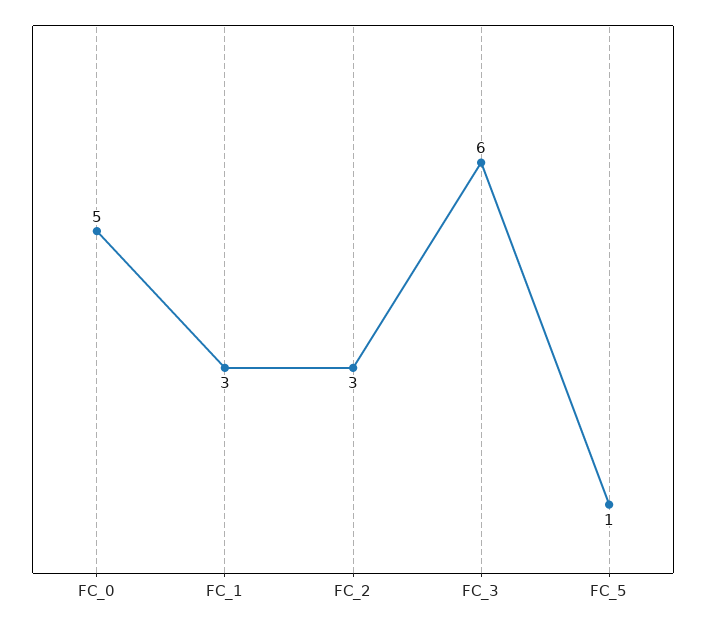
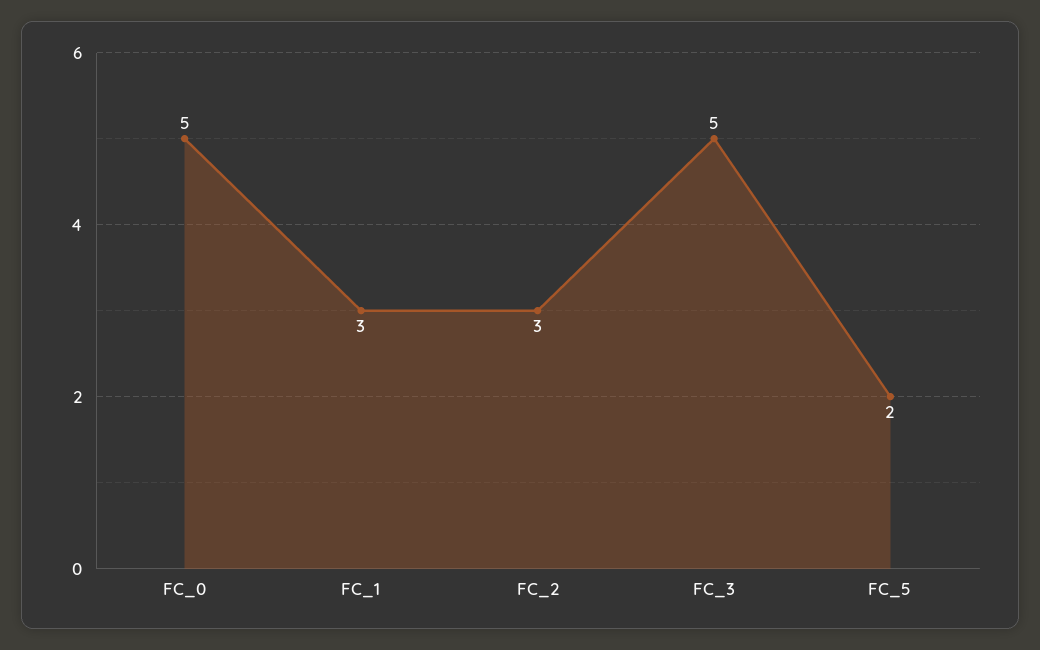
  {
    "FC_0": 5,
    "FC_1": 3,
    "FC_2": 3,
-   "FC_3": 6,
+   "FC_3": 5,
-   "FC_5": 1
+   "FC_5": 2
  }

